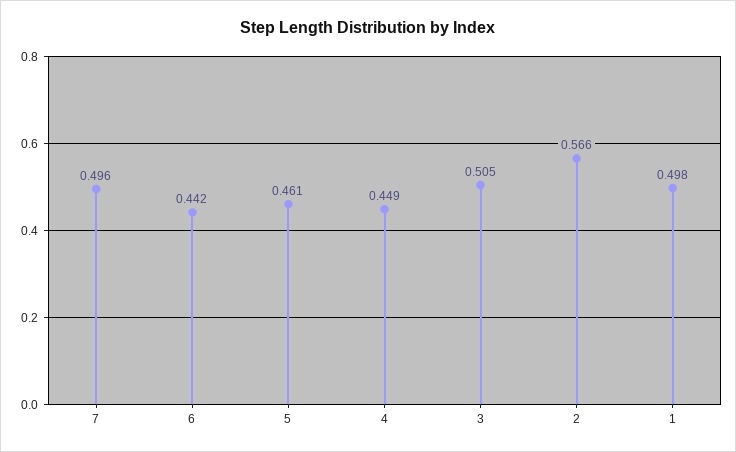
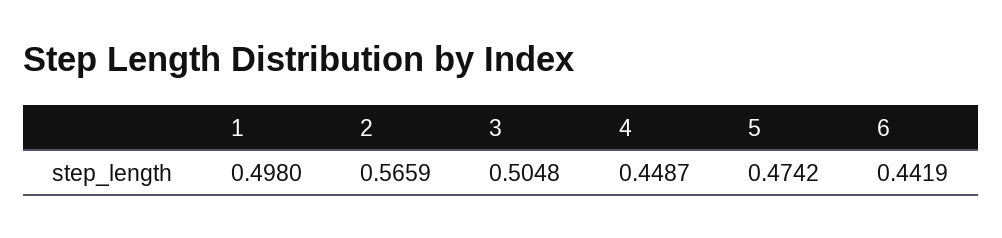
  {
-   "7": 0.496,
    "6": 0.4419,
-   "5": 0.461,
+   "5": 0.4742,
    "4": 0.4487,
    "3": 0.5048,
    "2": 0.5659,
    "1": 0.498
  }

